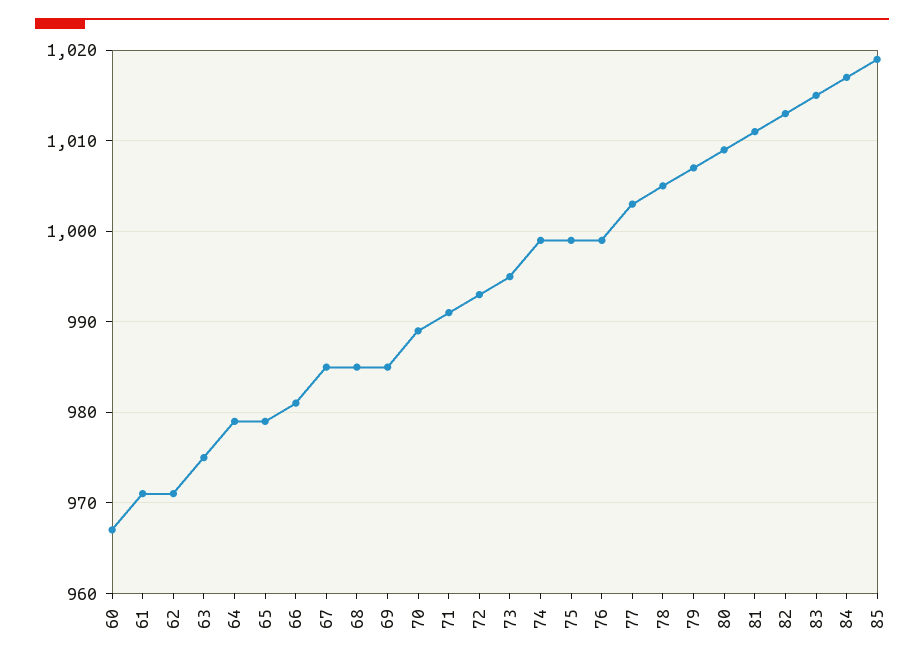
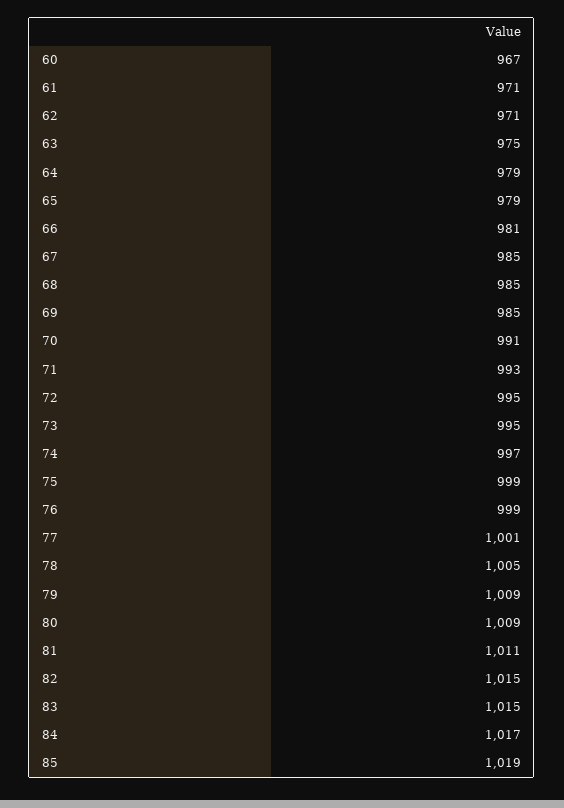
  {
    "60": 967,
    "61": 971,
    "62": 971,
    "63": 975,
    "64": 979,
    "65": 979,
    "66": 981,
    "67": 985,
    "68": 985,
    "69": 985,
-   "70": 989,
+   "70": 991,
-   "71": 991,
+   "71": 993,
-   "72": 993,
+   "72": 995,
    "73": 995,
-   "74": 999,
+   "74": 997,
    "75": 999,
    "76": 999,
-   "77": 1003,
+   "77": 1001,
    "78": 1005,
-   "79": 1007,
+   "79": 1009,
    "80": 1009,
    "81": 1011,
-   "82": 1013,
+   "82": 1015,
    "83": 1015,
    "84": 1017,
    "85": 1019
  }

